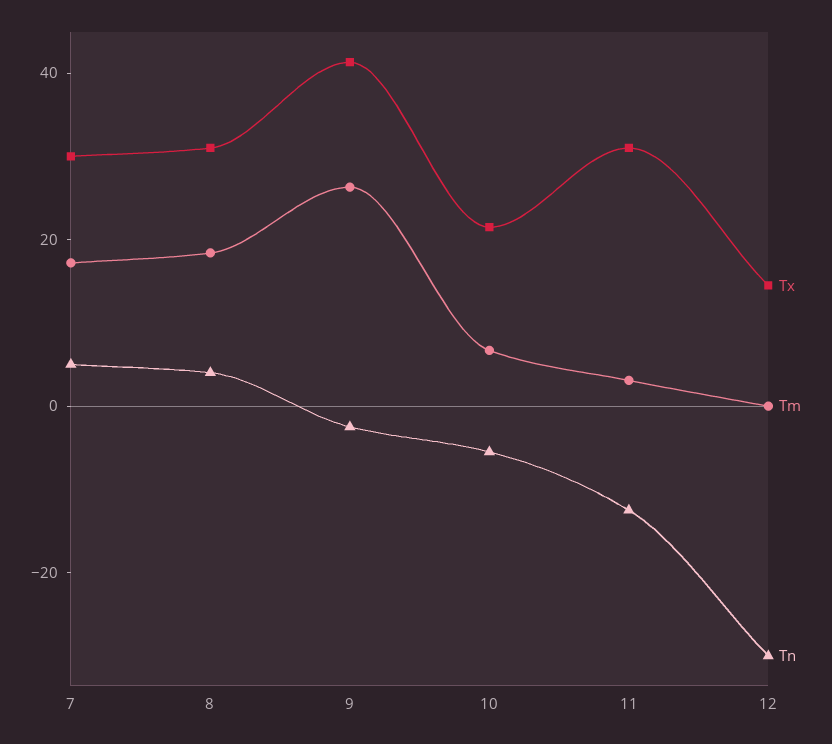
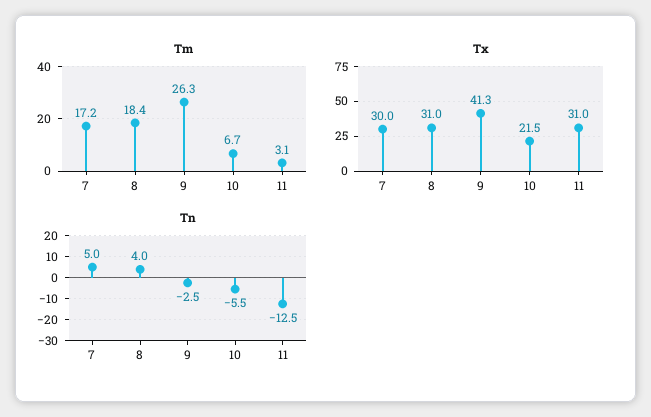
  {
    "Tx": {
      "7": 30,
      "8": 31,
      "9": 41.3,
      "10": 21.5,
-     "11": 31,
+     "11": 31
-     "12": 15
    },
    "Tm": {
      "7": 17.2,
      "8": 18.4,
      "9": 26.3,
      "10": 6.7,
-     "11": 3.1,
+     "11": 3.1
-     "12": 0
    },
    "Tn": {
      "7": 5,
      "8": 4,
      "9": -2.5,
      "10": -5.5,
-     "11": -12.5,
+     "11": -12.5
-     "12": -30
    }
  }

